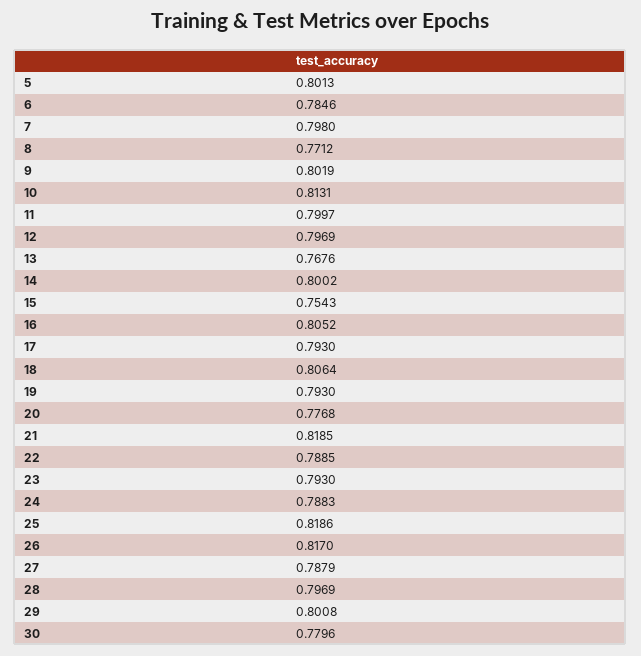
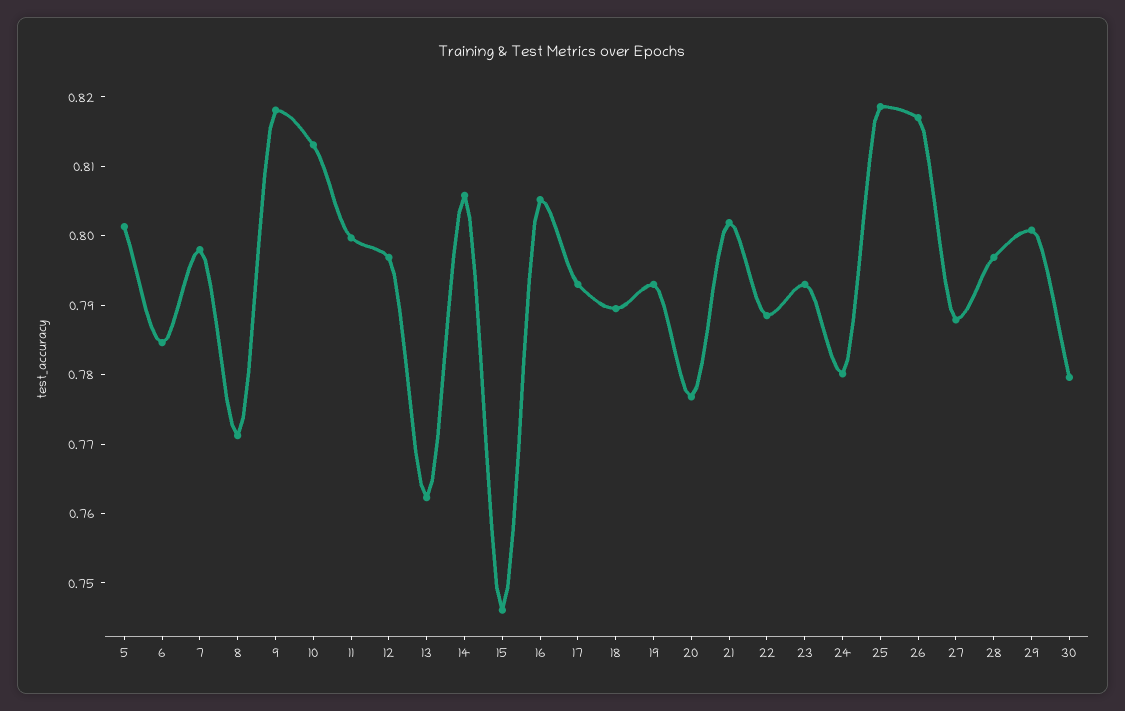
  {
    "5": 0.8013,
    "6": 0.7846,
    "7": 0.798,
    "8": 0.7712,
-   "9": 0.8019,
+   "9": 0.818,
    "10": 0.8131,
    "11": 0.7997,
    "12": 0.7969,
-   "13": 0.7676,
+   "13": 0.762,
-   "14": 0.8002,
+   "14": 0.806,
-   "15": 0.7543,
+   "15": 0.746,
    "16": 0.8052,
    "17": 0.793,
-   "18": 0.8064,
+   "18": 0.79,
    "19": 0.793,
    "20": 0.7768,
-   "21": 0.8185,
+   "21": 0.802,
    "22": 0.7885,
    "23": 0.793,
-   "24": 0.7883,
+   "24": 0.78,
    "25": 0.8186,
    "26": 0.817,
    "27": 0.7879,
    "28": 0.7969,
    "29": 0.8008,
    "30": 0.7796
  }

